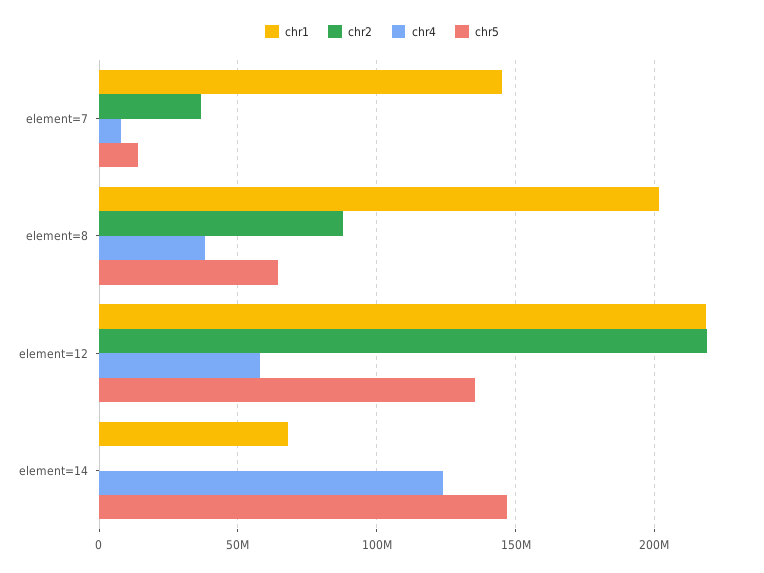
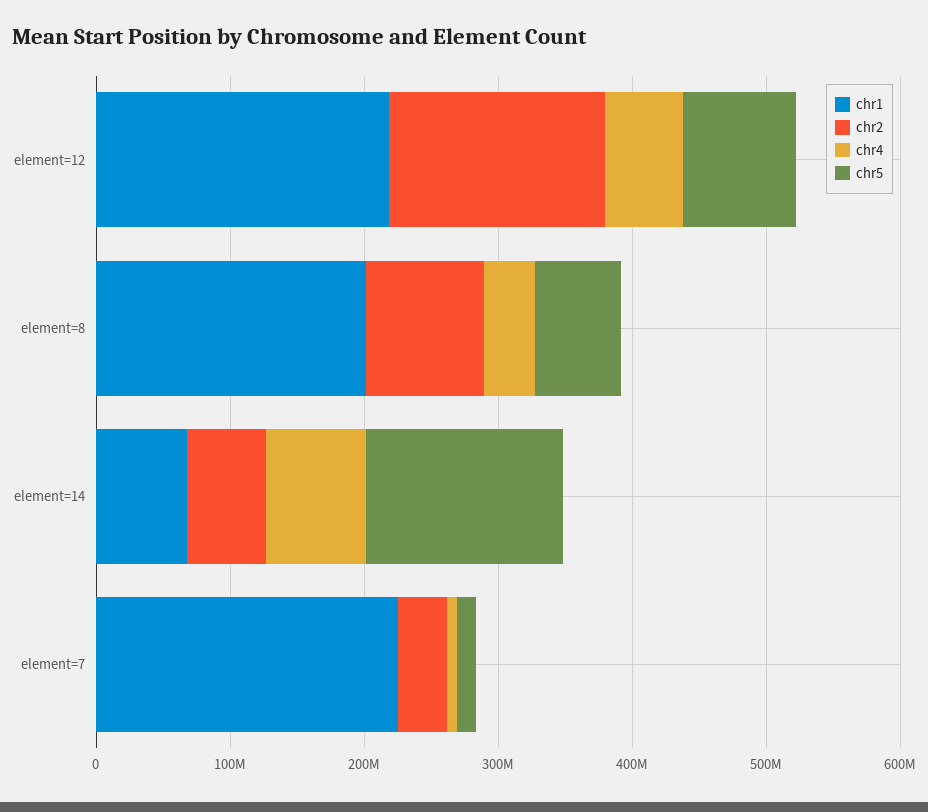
  {
    "chr1": {
-     "element=7": 145000000,
+     "element=7": 220000000,
      "element=8": 200000000,
      "element=12": 220000000,
      "element=14": 70000000
    },
    "chr2": {
      "element=7": 35000000,
      "element=8": 90000000,
-     "element=12": 220000000,
+     "element=12": 160000000,
-     "element=14": 0
+     "element=14": 60000000
    },
    "chr4": {
      "element=7": 10000000,
      "element=8": 40000000,
      "element=12": 60000000,
-     "element=14": 125000000
+     "element=14": 80000000
    },
    "chr5": {
      "element=7": 15000000,
      "element=8": 65000000,
-     "element=12": 135000000,
+     "element=12": 80000000,
      "element=14": 145000000
    }
  }

